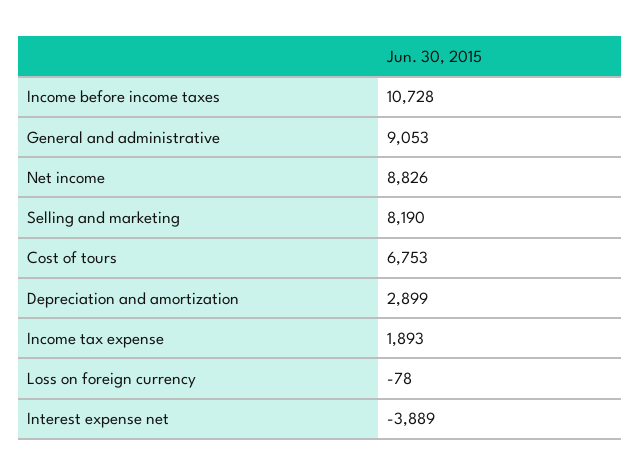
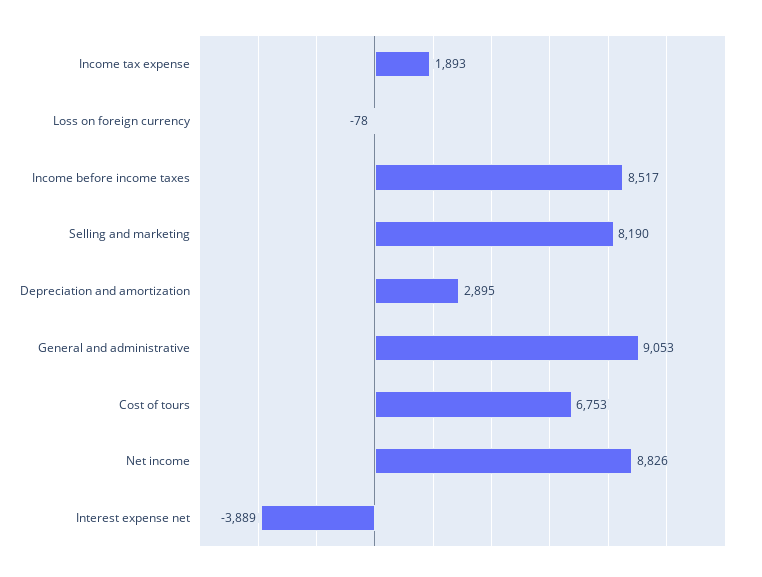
  {
-   "Income before income taxes": 10728,
+   "Income before income taxes": 8517,
    "General and administrative": 9053,
    "Net income": 8826,
    "Selling and marketing": 8190,
    "Cost of tours": 6753,
-   "Depreciation and amortization": 2899,
+   "Depreciation and amortization": 2895,
    "Income tax expense": 1893,
    "Loss on foreign currency": -78,
    "Interest expense net": -3889
  }

